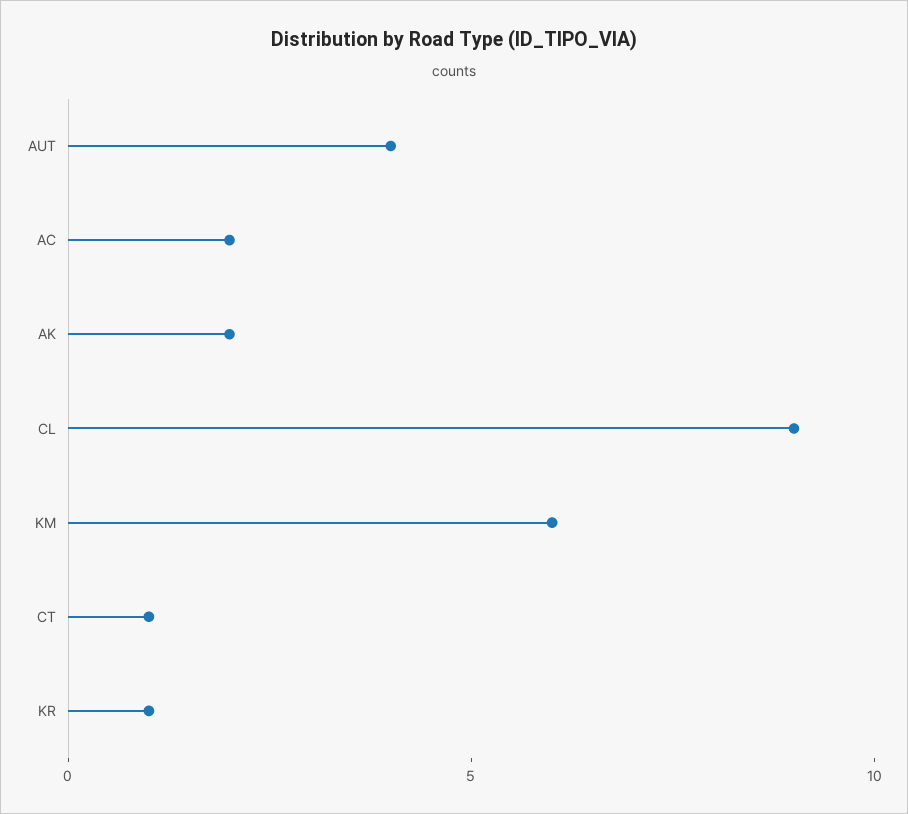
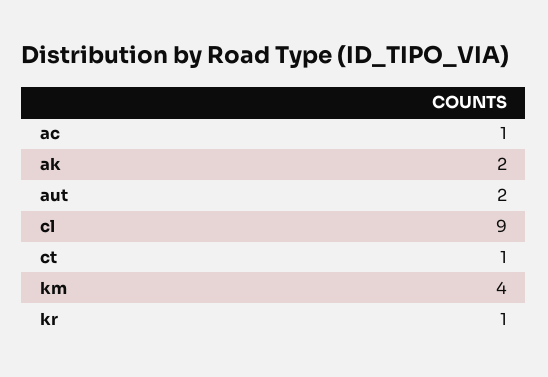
  {
-   "AUT": 4,
+   "AUT": 2,
-   "AC": 2,
+   "AC": 1,
    "AK": 2,
    "CL": 9,
-   "KM": 6,
+   "KM": 4,
    "CT": 1,
    "KR": 1
  }

